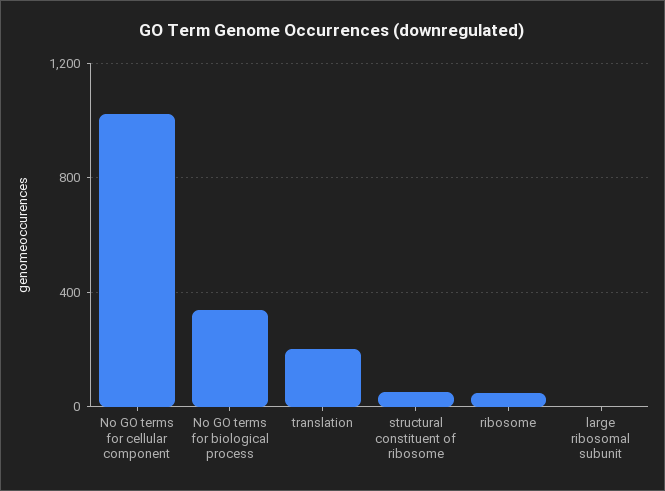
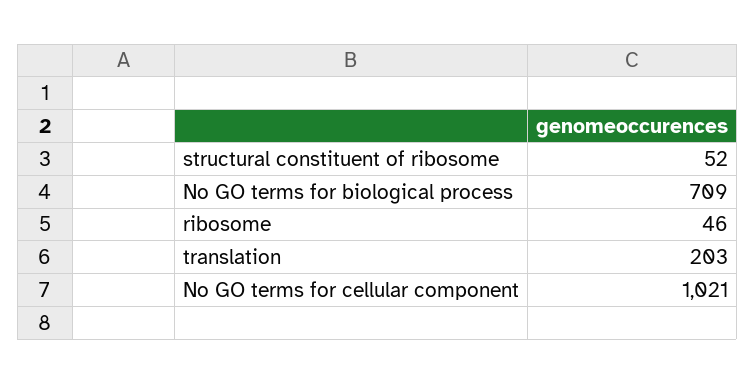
  {
    "No GO terms for cellular component": 1021,
-   "No GO terms for biological process": 350,
+   "No GO terms for biological process": 709,
    "translation": 203,
    "structural constituent of ribosome": 52,
-   "ribosome": 46,
+   "ribosome": 46
-   "large ribosomal subunit": 0
  }

